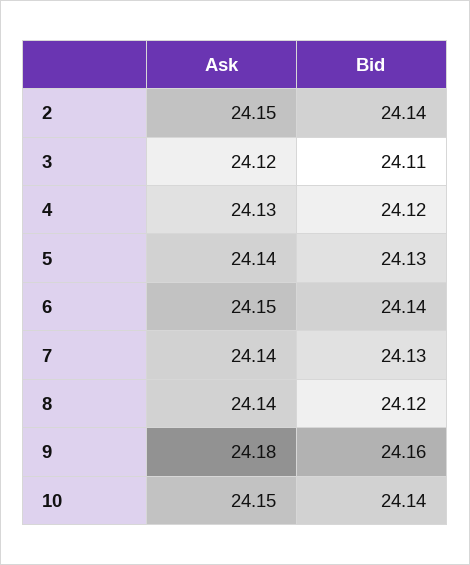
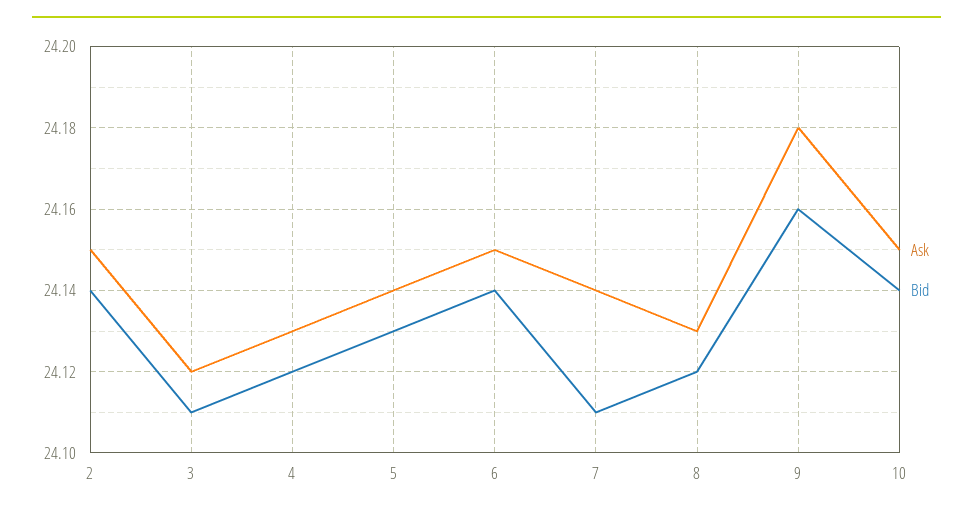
  {
    "Ask": {
      "2": 24.15,
      "3": 24.12,
      "4": 24.13,
      "5": 24.14,
      "6": 24.15,
      "7": 24.14,
-     "8": 24.14,
+     "8": 24.13,
      "9": 24.18,
      "10": 24.15
    },
    "Bid": {
      "2": 24.14,
      "3": 24.11,
      "4": 24.12,
      "5": 24.13,
      "6": 24.14,
-     "7": 24.13,
+     "7": 24.11,
      "8": 24.12,
      "9": 24.16,
      "10": 24.14
    }
  }

